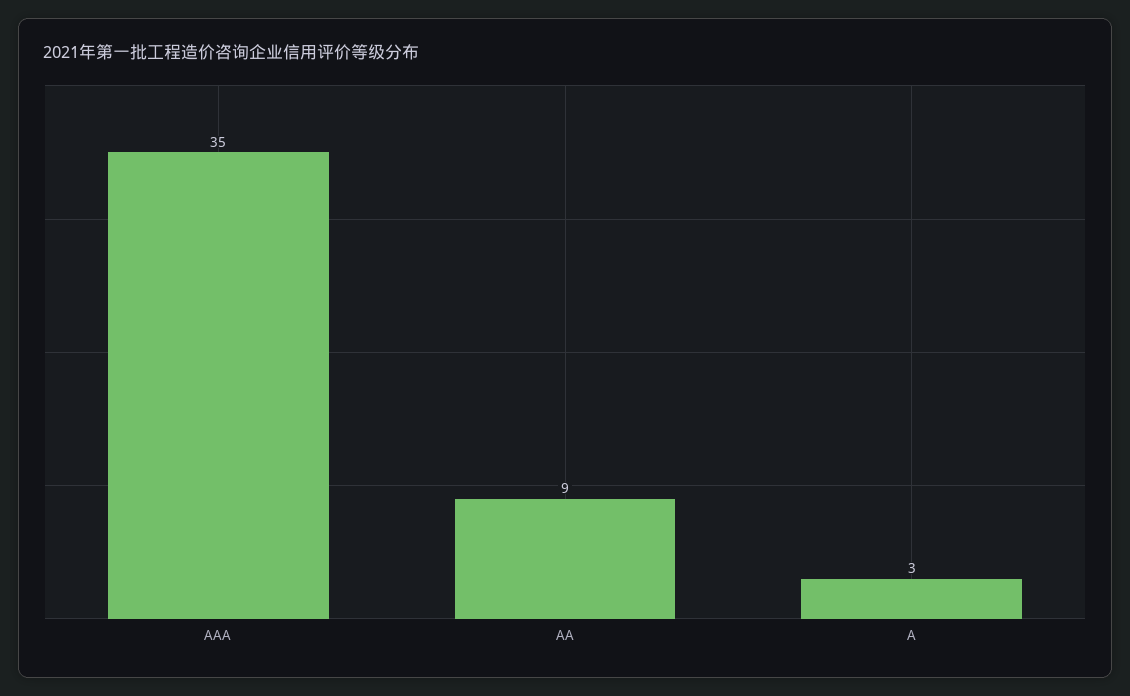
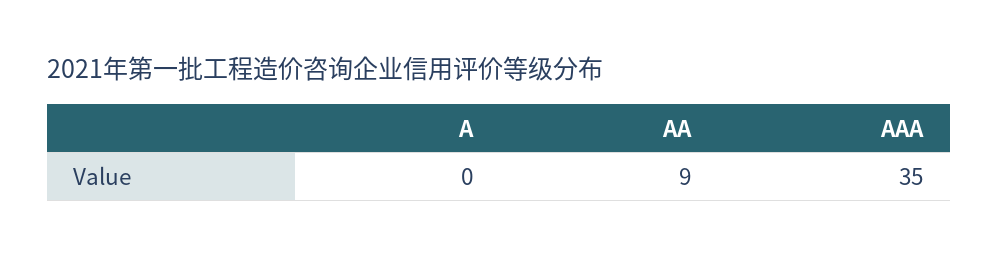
  {
    "AAA": 35,
    "AA": 9,
-   "A": 3
+   "A": 0
  }

